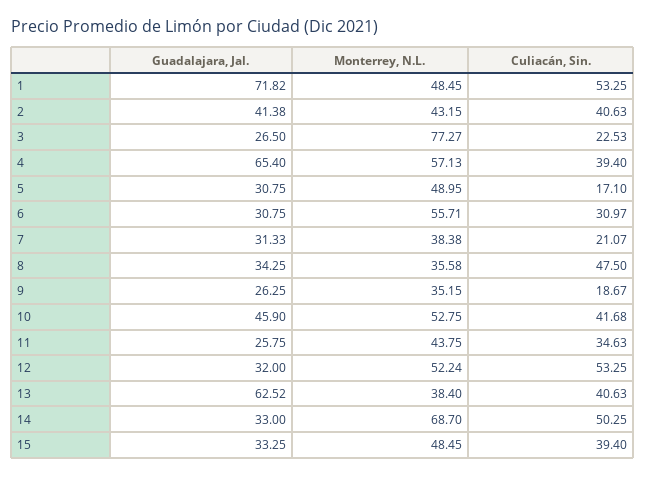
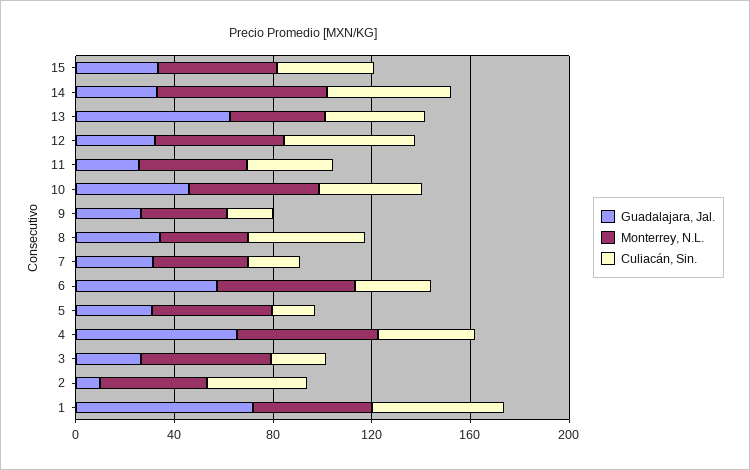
  {
    "Guadalajara, Jal.": {
      "1": 71.82,
-     "2": 41.38,
+     "2": 10,
      "3": 26.5,
      "4": 65.4,
      "5": 30.75,
-     "6": 30.75,
+     "6": 60,
      "7": 31.33,
      "8": 34.25,
      "9": 26.25,
      "10": 45.9,
      "11": 25.75,
      "12": 32,
      "13": 62.52,
      "14": 33,
      "15": 33.25
    },
    "Monterrey, N.L.": {
      "1": 48.45,
      "2": 43.15,
-     "3": 77.27,
+     "3": 50,
      "4": 57.13,
      "5": 48.95,
      "6": 55.71,
      "7": 38.38,
      "8": 35.58,
      "9": 35.15,
      "10": 52.75,
      "11": 43.75,
      "12": 52.24,
      "13": 38.4,
      "14": 68.7,
      "15": 48.45
    },
    "Culiacán, Sin.": {
      "1": 53.25,
      "2": 40.63,
      "3": 22.53,
      "4": 39.4,
      "5": 17.1,
      "6": 30.97,
      "7": 21.07,
      "8": 47.5,
      "9": 18.67,
      "10": 41.68,
      "11": 34.63,
      "12": 53.25,
      "13": 40.63,
      "14": 50.25,
      "15": 39.4
    }
  }

